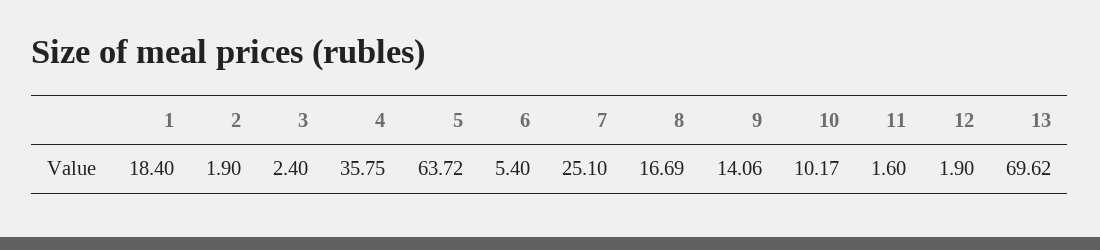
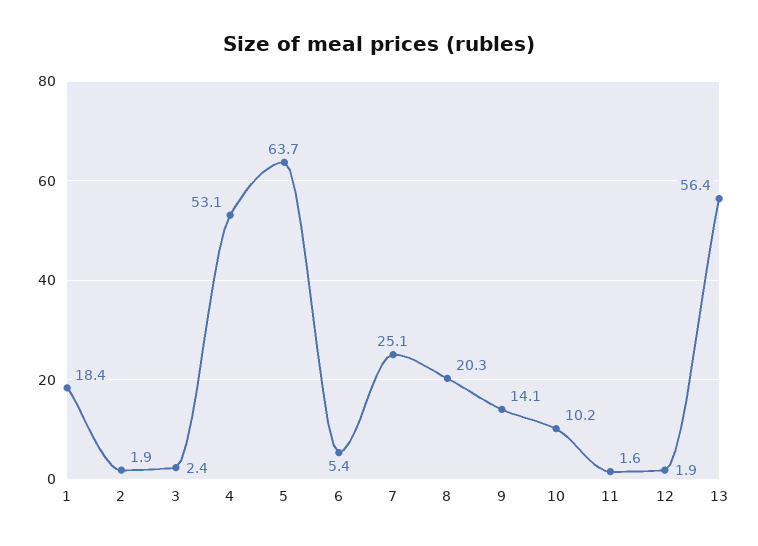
  {
    "1": 18.4,
    "2": 1.9,
    "3": 2.4,
-   "4": 35.75,
+   "4": 53.1,
    "5": 63.72,
    "6": 5.4,
    "7": 25.1,
-   "8": 16.69,
+   "8": 20.3,
    "9": 14.06,
    "10": 10.17,
    "11": 1.6,
    "12": 1.9,
-   "13": 69.62
+   "13": 56.4
  }

